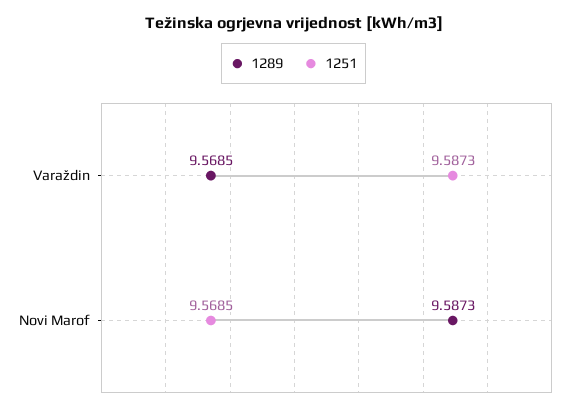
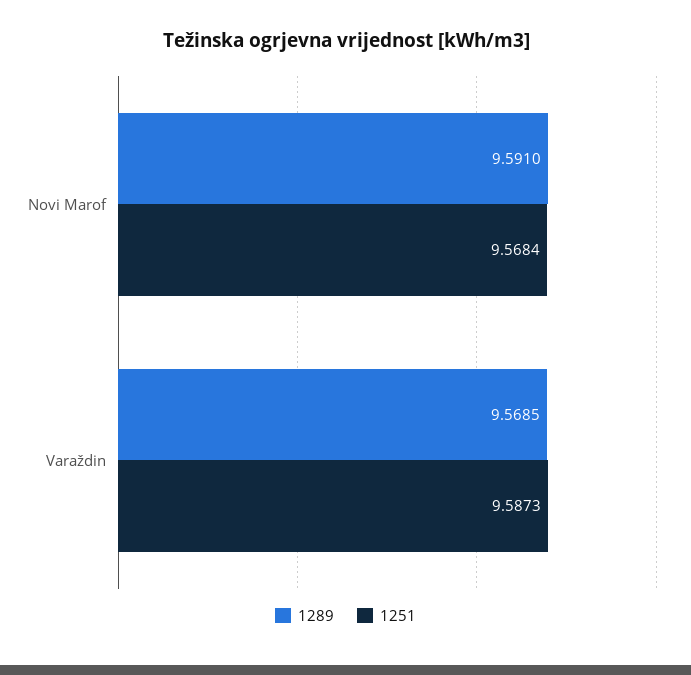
  {
    "1289": {
      "Varaždin": 9.5685,
-     "Novi Marof": 9.5873
+     "Novi Marof": 9.591
    },
    "1251": {
      "Varaždin": 9.5873,
-     "Novi Marof": 9.5685
+     "Novi Marof": 9.5684
    }
  }

